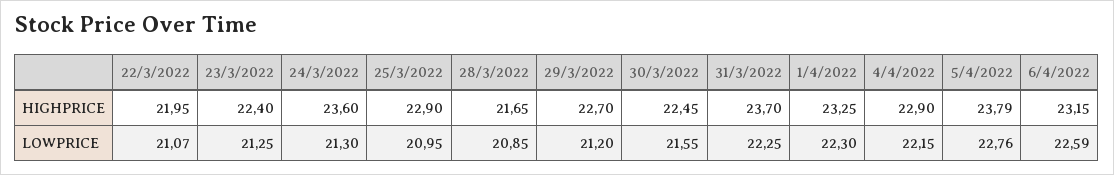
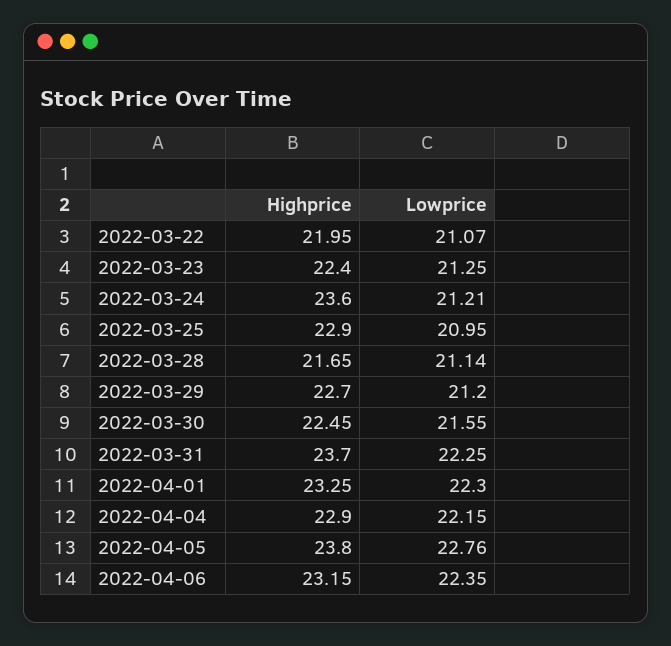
  {
    "22/3/2022": {
      "HIGHPRICE": 21.95,
      "LOWPRICE": 21.07
    },
    "23/3/2022": {
      "HIGHPRICE": 22.4,
      "LOWPRICE": 21.25
    },
    "24/3/2022": {
      "HIGHPRICE": 23.6,
-     "LOWPRICE": 21.3
+     "LOWPRICE": 21.21
    },
    "25/3/2022": {
      "HIGHPRICE": 22.9,
      "LOWPRICE": 20.95
    },
    "28/3/2022": {
      "HIGHPRICE": 21.65,
-     "LOWPRICE": 20.85
+     "LOWPRICE": 21.14
    },
    "29/3/2022": {
      "HIGHPRICE": 22.7,
      "LOWPRICE": 21.2
    },
    "30/3/2022": {
      "HIGHPRICE": 22.45,
      "LOWPRICE": 21.55
    },
    "31/3/2022": {
      "HIGHPRICE": 23.7,
      "LOWPRICE": 22.25
    },
    "1/4/2022": {
      "HIGHPRICE": 23.25,
      "LOWPRICE": 22.3
    },
    "4/4/2022": {
      "HIGHPRICE": 22.9,
      "LOWPRICE": 22.15
    },
    "5/4/2022": {
-     "HIGHPRICE": 23.79,
+     "HIGHPRICE": 23.8,
      "LOWPRICE": 22.76
    },
    "6/4/2022": {
      "HIGHPRICE": 23.15,
-     "LOWPRICE": 22.59
+     "LOWPRICE": 22.35
    }
  }

